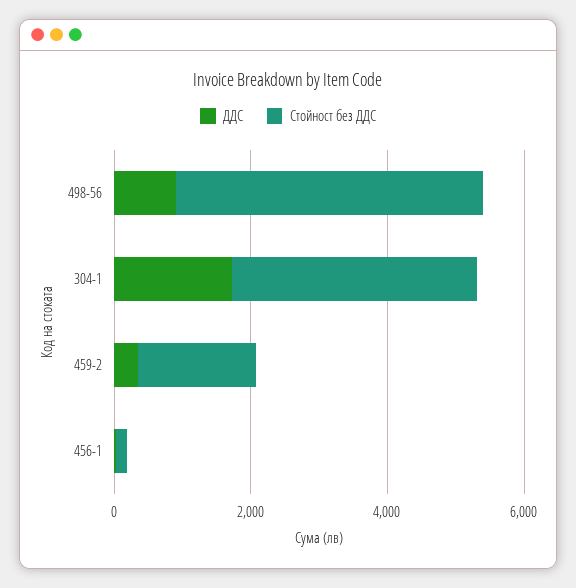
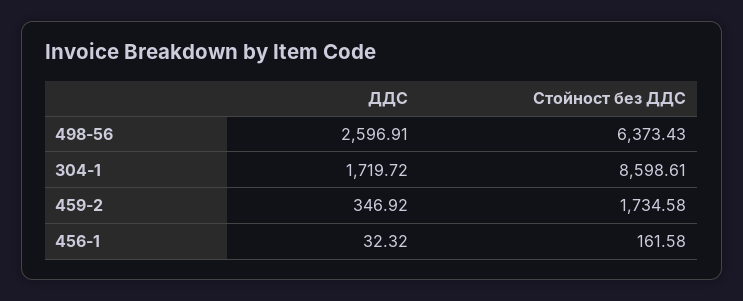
  {
    "ДДС": {
-     "498-56": 1000,
+     "498-56": 2596.91,
      "304-1": 1719.72,
      "459-2": 346.92,
      "456-1": 32.32
    },
    "Стойност без ДДС": {
-     "498-56": 4500,
+     "498-56": 6373.43,
-     "304-1": 3500,
+     "304-1": 8598.61,
      "459-2": 1734.58,
      "456-1": 161.58
    }
  }

